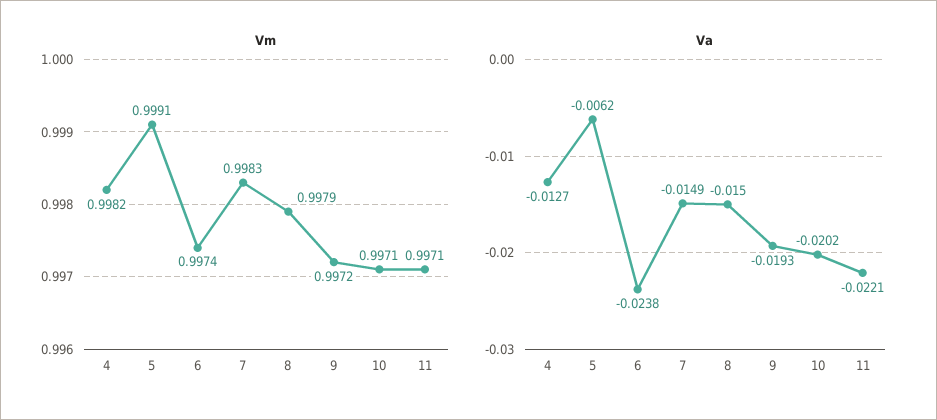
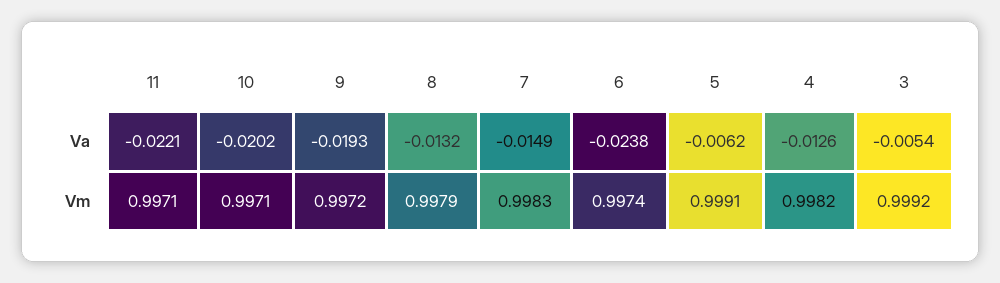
  {
    "Vm": {
      "4": 0.9982,
      "5": 0.9991,
      "6": 0.9974,
      "7": 0.9983,
      "8": 0.9979,
      "9": 0.9972,
      "10": 0.9971,
-     "11": 0.9971
+     "11": 0.9971,
+     "3": 0.9992
    },
    "Va": {
-     "4": -0.0127,
+     "4": -0.0126,
      "5": -0.0062,
      "6": -0.0238,
      "7": -0.0149,
-     "8": -0.015,
+     "8": -0.0132,
      "9": -0.0193,
      "10": -0.0202,
-     "11": -0.0221
+     "11": -0.0221,
+     "3": -0.0054
    }
  }

